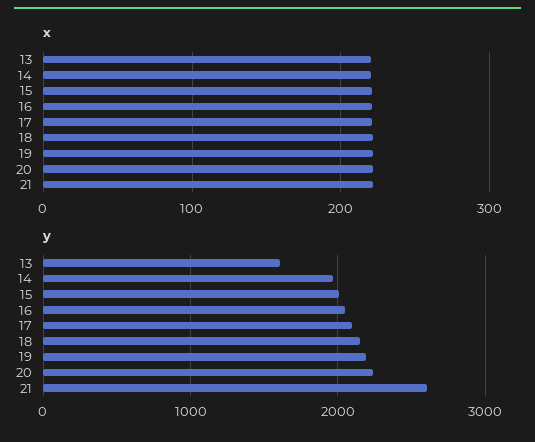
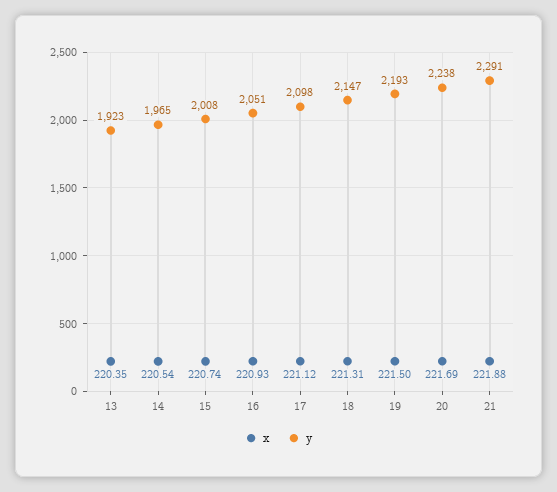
  {
    "x": {
      "13": 220.35,
      "14": 220.54,
      "15": 220.74,
      "16": 220.93,
      "17": 221.12,
      "18": 221.31,
      "19": 221.5,
      "20": 221.69,
      "21": 221.88
    },
    "y": {
-     "13": 1600,
+     "13": 1923,
      "14": 1965,
      "15": 2008,
      "16": 2051,
      "17": 2098,
      "18": 2147,
      "19": 2193,
      "20": 2238,
-     "21": 2600
+     "21": 2291
    }
  }

